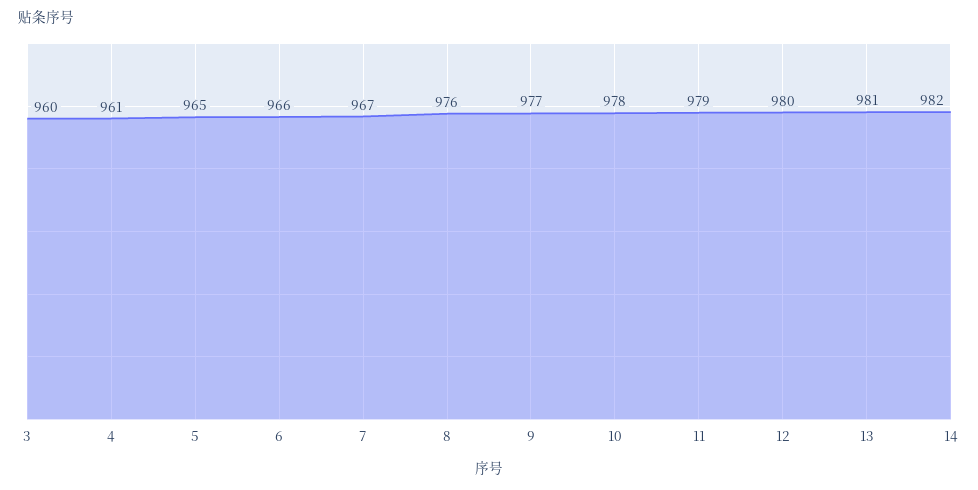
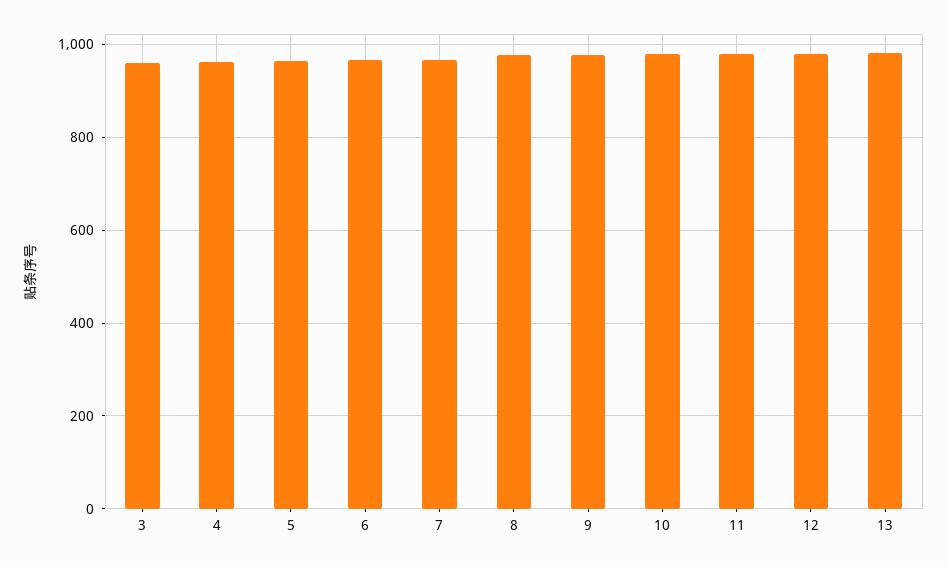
  {
    "3": 960,
    "4": 961,
    "5": 965,
    "6": 966,
    "7": 967,
    "8": 976,
    "9": 977,
    "10": 978,
    "11": 979,
    "12": 980,
-   "13": 981,
+   "13": 981
-   "14": 982
  }

